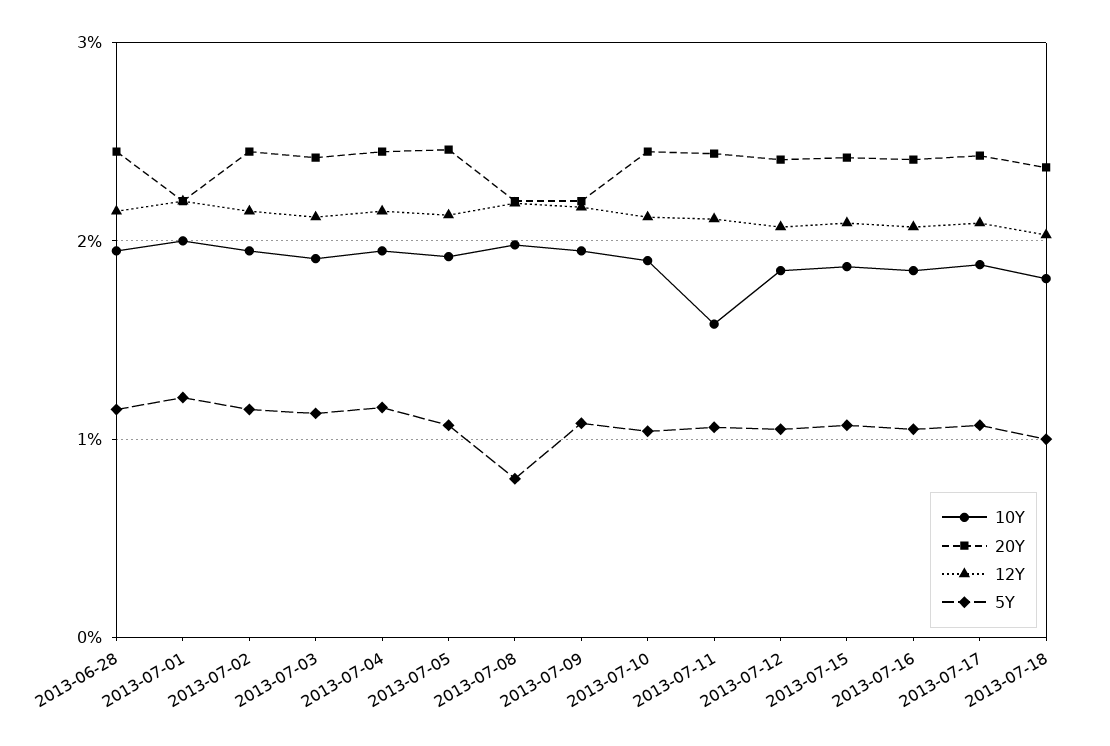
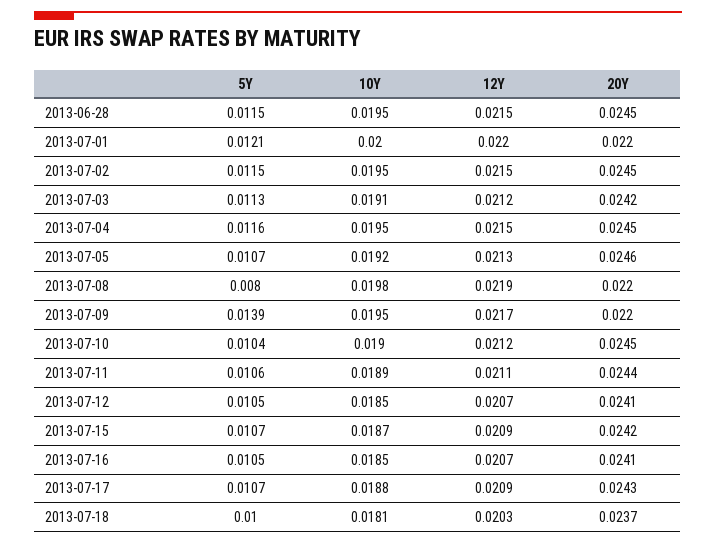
  {
    "10Y": {
      "2013-06-28": 0.0195,
      "2013-07-01": 0.02,
      "2013-07-02": 0.0195,
      "2013-07-03": 0.0191,
      "2013-07-04": 0.0195,
      "2013-07-05": 0.0192,
      "2013-07-08": 0.0198,
      "2013-07-09": 0.0195,
      "2013-07-10": 0.019,
-     "2013-07-11": 0.016,
+     "2013-07-11": 0.0189,
      "2013-07-12": 0.0185,
      "2013-07-15": 0.0187,
      "2013-07-16": 0.0185,
      "2013-07-17": 0.0188,
      "2013-07-18": 0.0181
    },
    "20Y": {
      "2013-06-28": 0.0245,
      "2013-07-01": 0.022,
      "2013-07-02": 0.0245,
      "2013-07-03": 0.0242,
      "2013-07-04": 0.0245,
      "2013-07-05": 0.0246,
      "2013-07-08": 0.022,
      "2013-07-09": 0.022,
      "2013-07-10": 0.0245,
      "2013-07-11": 0.0244,
      "2013-07-12": 0.0241,
      "2013-07-15": 0.0242,
      "2013-07-16": 0.0241,
      "2013-07-17": 0.0243,
      "2013-07-18": 0.0237
    },
    "12Y": {
      "2013-06-28": 0.0215,
      "2013-07-01": 0.022,
      "2013-07-02": 0.0215,
      "2013-07-03": 0.0212,
      "2013-07-04": 0.0215,
      "2013-07-05": 0.0213,
      "2013-07-08": 0.0219,
      "2013-07-09": 0.0217,
      "2013-07-10": 0.0212,
      "2013-07-11": 0.0211,
      "2013-07-12": 0.0207,
      "2013-07-15": 0.0209,
      "2013-07-16": 0.0207,
      "2013-07-17": 0.0209,
      "2013-07-18": 0.0203
    },
    "5Y": {
      "2013-06-28": 0.0115,
      "2013-07-01": 0.0121,
      "2013-07-02": 0.0115,
      "2013-07-03": 0.0113,
      "2013-07-04": 0.0116,
      "2013-07-05": 0.0107,
      "2013-07-08": 0.008,
-     "2013-07-09": 0.011,
+     "2013-07-09": 0.0139,
      "2013-07-10": 0.0104,
      "2013-07-11": 0.0106,
      "2013-07-12": 0.0105,
      "2013-07-15": 0.0107,
      "2013-07-16": 0.0105,
      "2013-07-17": 0.0107,
      "2013-07-18": 0.01
    }
  }

